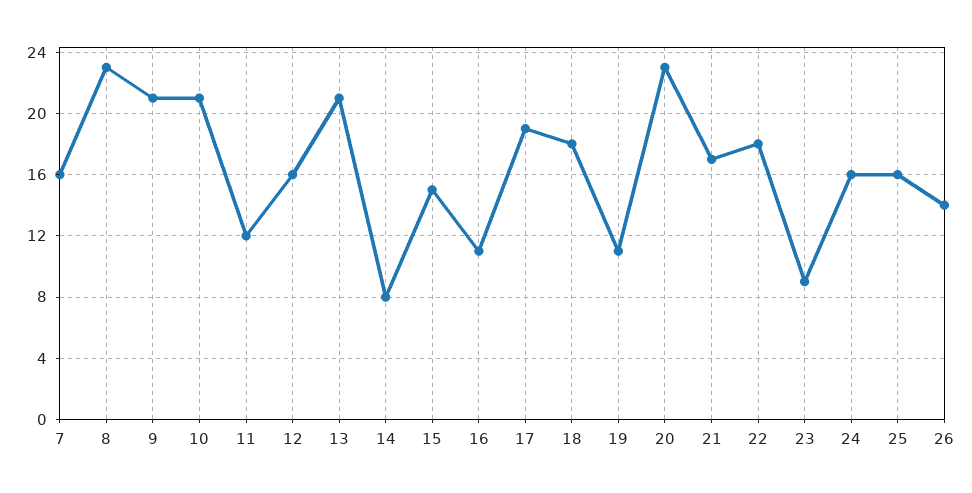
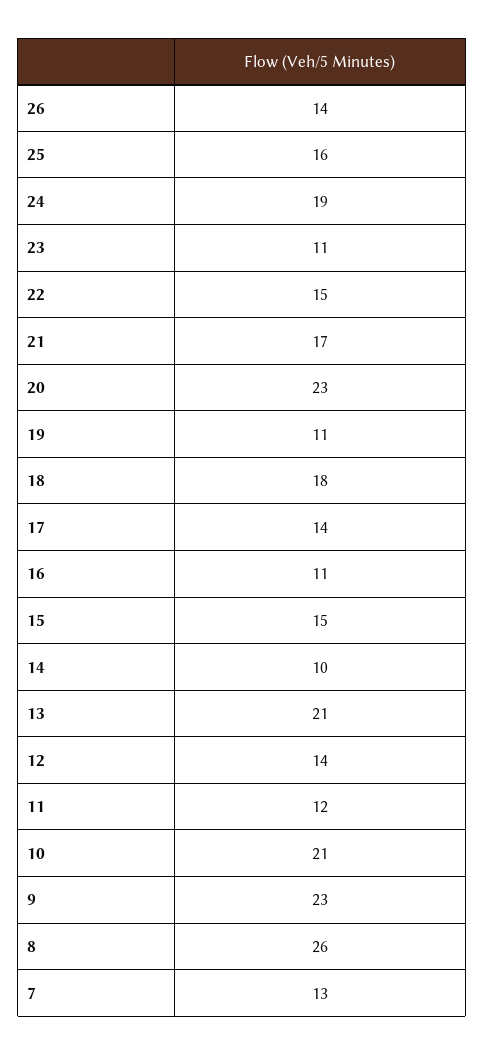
  {
-   "7": 16,
+   "7": 13,
-   "8": 23,
+   "8": 26,
-   "9": 21,
+   "9": 23,
    "10": 21,
    "11": 12,
-   "12": 16,
+   "12": 14,
    "13": 21,
-   "14": 8,
+   "14": 10,
    "15": 15,
    "16": 11,
-   "17": 19,
+   "17": 14,
    "18": 18,
    "19": 11,
    "20": 23,
    "21": 17,
-   "22": 18,
+   "22": 15,
-   "23": 9,
+   "23": 11,
-   "24": 16,
+   "24": 19,
    "25": 16,
    "26": 14
  }

